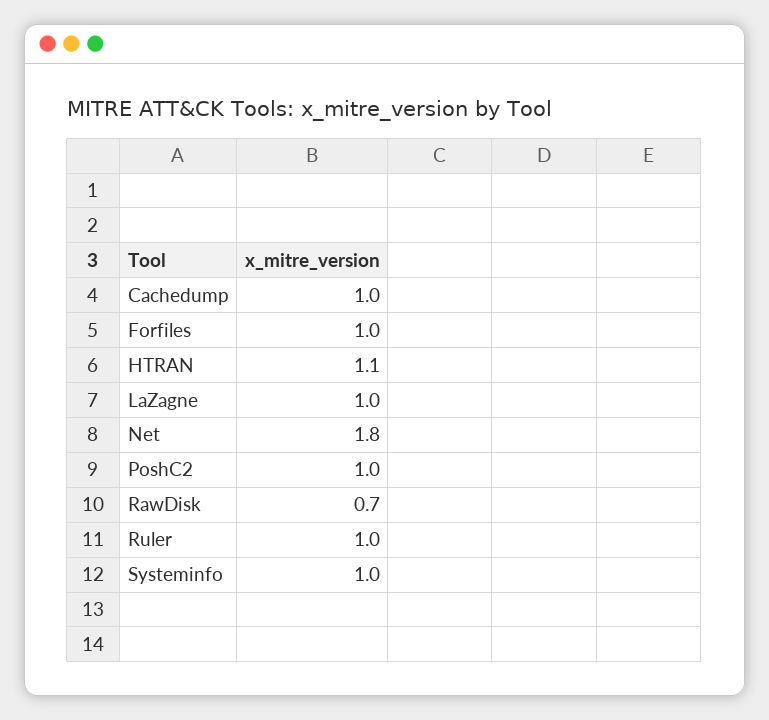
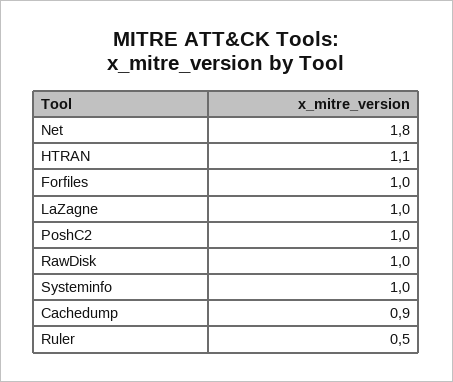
  {
-   "Cachedump": 1,
+   "Cachedump": 0.9,
    "Forfiles": 1,
    "HTRAN": 1.1,
    "LaZagne": 1,
    "Net": 1.8,
    "PoshC2": 1,
-   "RawDisk": 0.7,
+   "RawDisk": 1,
-   "Ruler": 1,
+   "Ruler": 0.5,
    "Systeminfo": 1
  }

